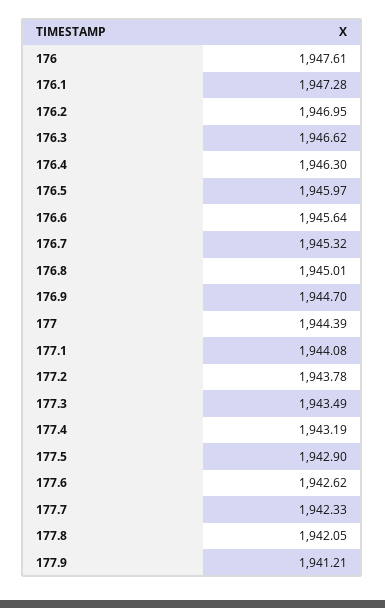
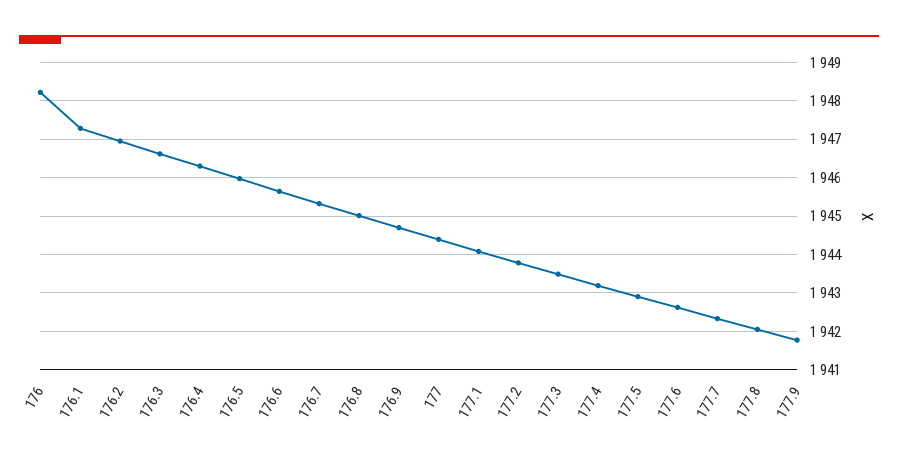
  {
-   "176": 1947.61,
+   "176": 1948.2,
    "176.1": 1947.28,
    "176.2": 1946.95,
    "176.3": 1946.62,
    "176.4": 1946.3,
    "176.5": 1945.97,
    "176.6": 1945.64,
    "176.7": 1945.32,
    "176.8": 1945.01,
    "176.9": 1944.7,
    "177": 1944.39,
    "177.1": 1944.08,
    "177.2": 1943.78,
    "177.3": 1943.49,
    "177.4": 1943.19,
    "177.5": 1942.9,
    "177.6": 1942.62,
    "177.7": 1942.33,
    "177.8": 1942.05,
-   "177.9": 1941.21
+   "177.9": 1941.8
  }

